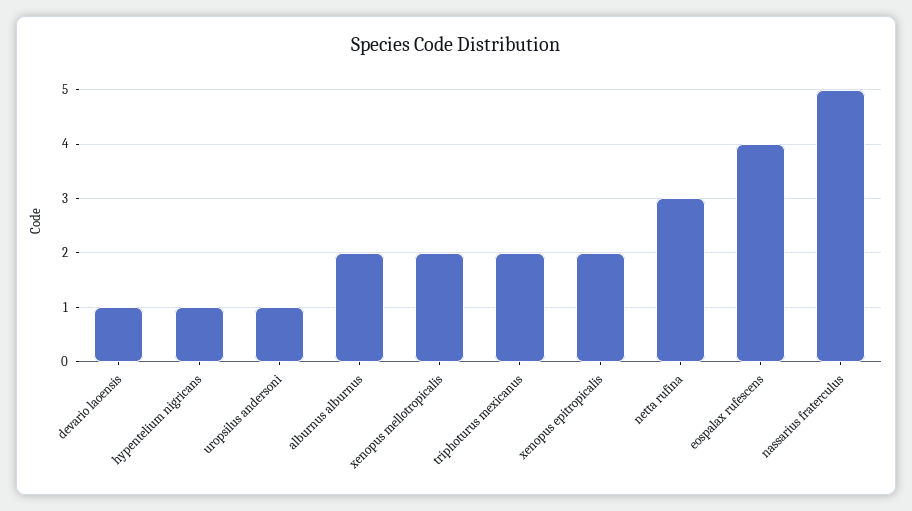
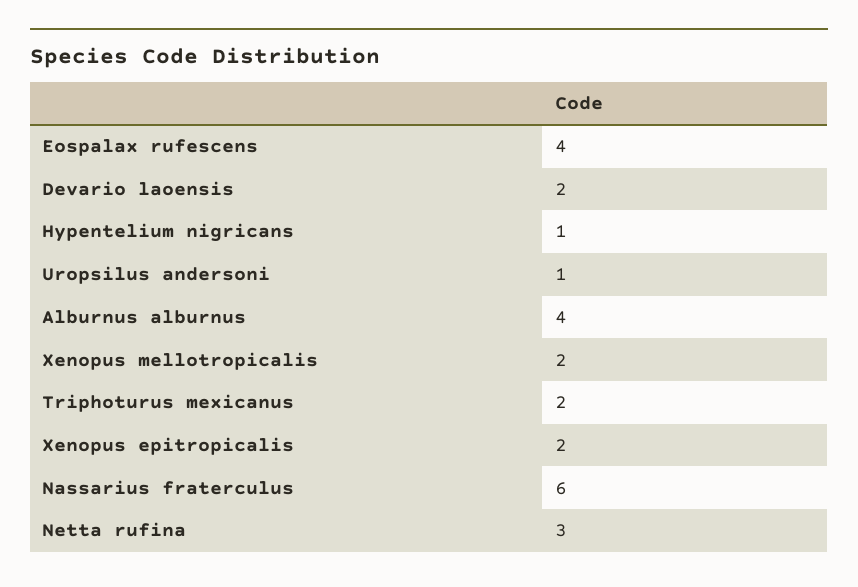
  {
-   "devario laoensis": 1,
+   "devario laoensis": 2,
    "hypentelium nigricans": 1,
    "uropsilus andersoni": 1,
-   "alburnus alburnus": 2,
+   "alburnus alburnus": 4,
    "xenopus mellotropicalis": 2,
    "triphoturus mexicanus": 2,
    "xenopus epitropicalis": 2,
    "netta rufina": 3,
    "eospalax rufescens": 4,
-   "nassarius fraterculus": 5
+   "nassarius fraterculus": 6
  }

